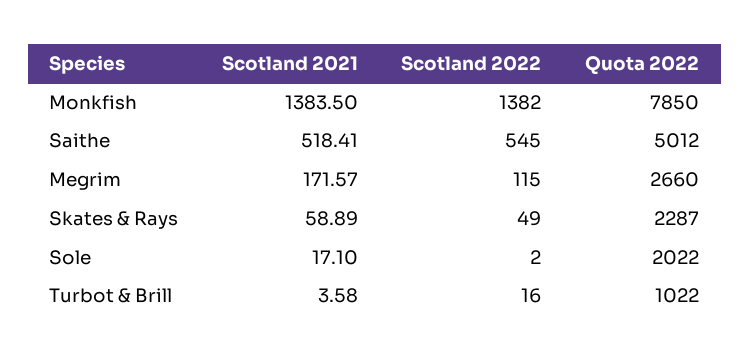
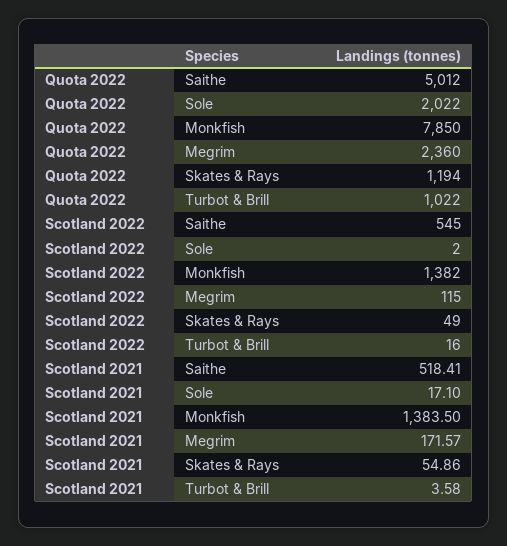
  {
    "Scotland 2021": {
      "Monkfish": 1383.5,
      "Saithe": 518.41,
      "Megrim": 171.57,
-     "Skates & Rays": 58.89,
+     "Skates & Rays": 54.86,
      "Sole": 17.1,
      "Turbot & Brill": 3.58
    },
    "Scotland 2022": {
      "Monkfish": 1382,
      "Saithe": 545,
      "Megrim": 115,
      "Skates & Rays": 49,
      "Sole": 2,
      "Turbot & Brill": 16
    },
    "Quota 2022": {
      "Monkfish": 7850,
      "Saithe": 5012,
-     "Megrim": 2660,
+     "Megrim": 2360,
-     "Skates & Rays": 2287,
+     "Skates & Rays": 1194,
      "Sole": 2022,
      "Turbot & Brill": 1022
    }
  }

